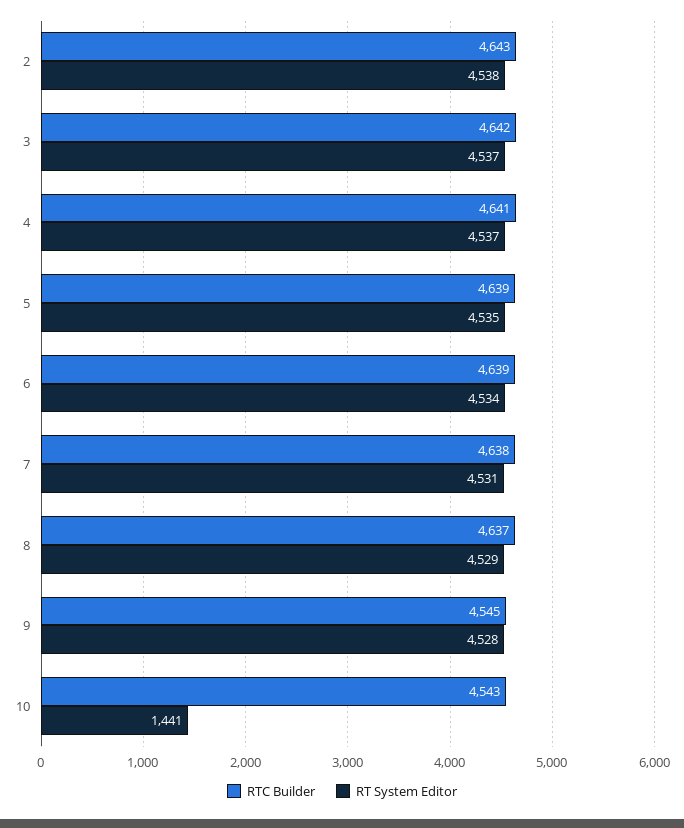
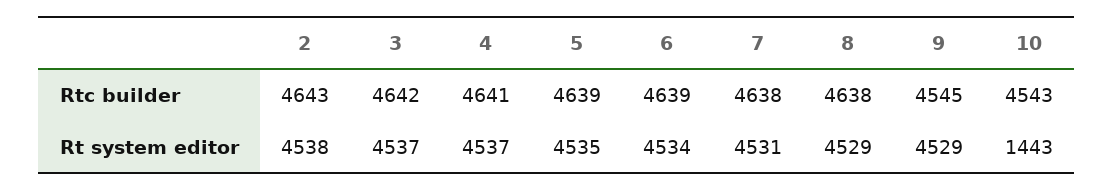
  {
    "RTC Builder": {
      "2": 4643,
      "3": 4642,
      "4": 4641,
      "5": 4639,
      "6": 4639,
      "7": 4638,
-     "8": 4637,
+     "8": 4638,
      "9": 4545,
      "10": 4543
    },
    "RT System Editor": {
      "2": 4538,
      "3": 4537,
      "4": 4537,
      "5": 4535,
      "6": 4534,
      "7": 4531,
      "8": 4529,
-     "9": 4528,
+     "9": 4529,
-     "10": 1441
+     "10": 1443
    }
  }

